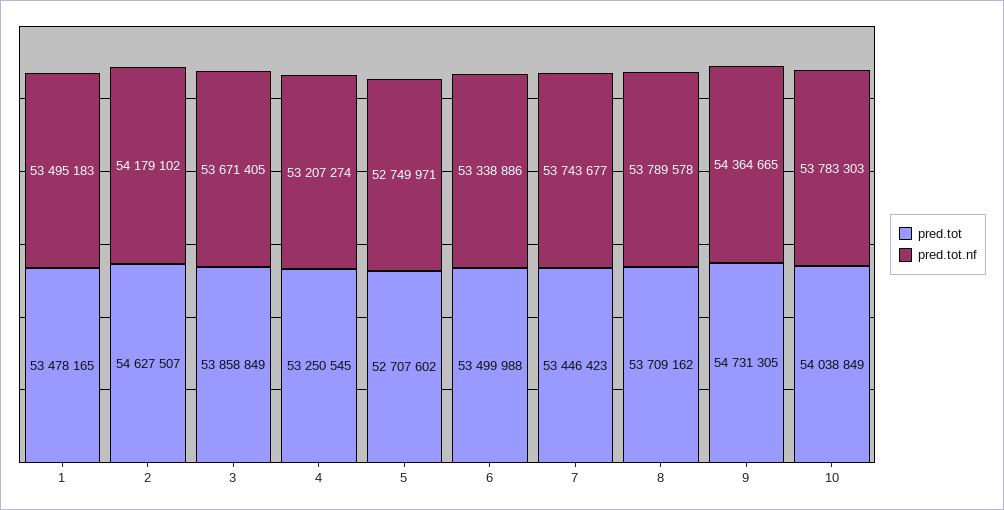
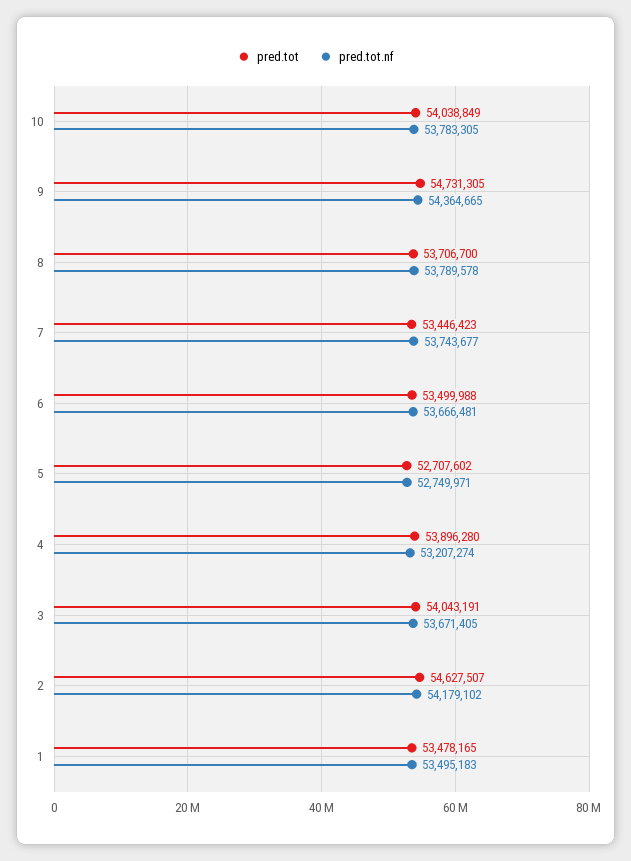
  {
    "pred.tot": {
      "1": 53478165,
      "2": 54627507,
-     "3": 53858849,
+     "3": 54043191,
-     "4": 53250545,
+     "4": 53896280,
      "5": 52707602,
      "6": 53499988,
      "7": 53446423,
-     "8": 53709162,
+     "8": 53706700,
      "9": 54731305,
      "10": 54038849
    },
    "pred.tot.nf": {
      "1": 53495183,
      "2": 54179102,
      "3": 53671405,
      "4": 53207274,
      "5": 52749971,
-     "6": 53338886,
+     "6": 53666481,
      "7": 53743677,
      "8": 53789578,
      "9": 54364665,
-     "10": 53783303
+     "10": 53783305
    }
  }

